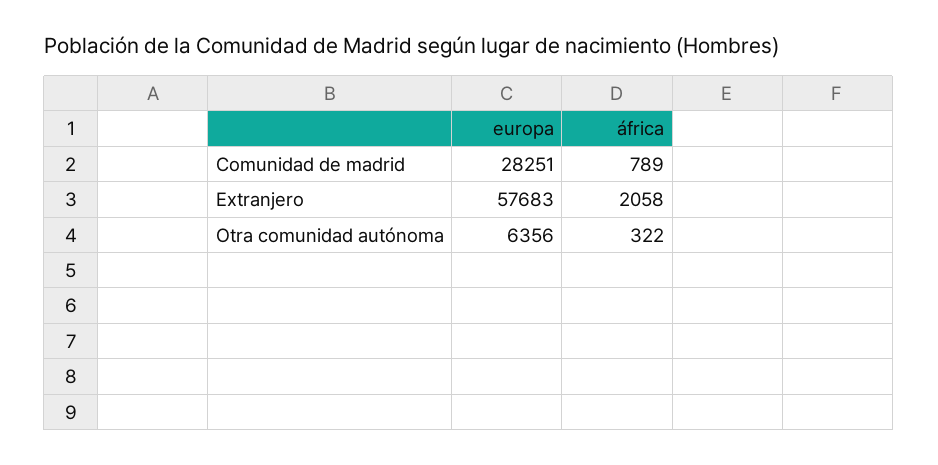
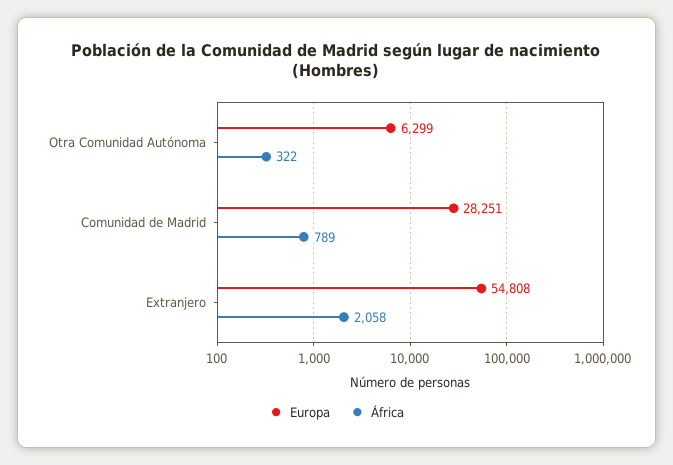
  {
    "europa": {
      "Comunidad de madrid": 28251,
-     "Extranjero": 57683,
+     "Extranjero": 54808,
-     "Otra comunidad autónoma": 6356
+     "Otra comunidad autónoma": 6299
    },
    "áfrica": {
      "Comunidad de madrid": 789,
      "Extranjero": 2058,
      "Otra comunidad autónoma": 322
    }
  }

